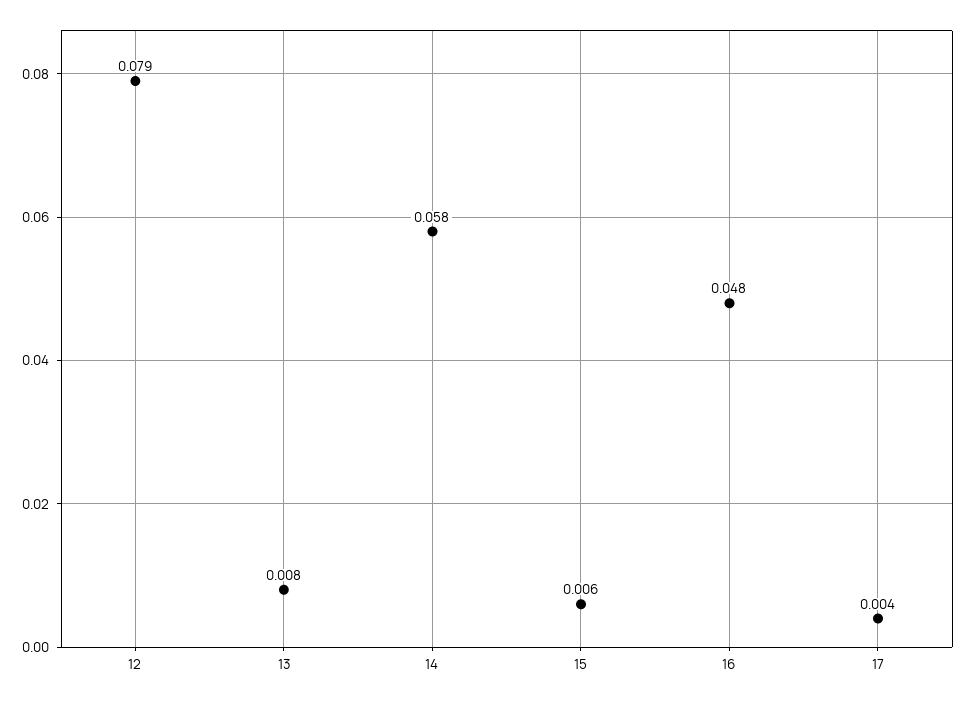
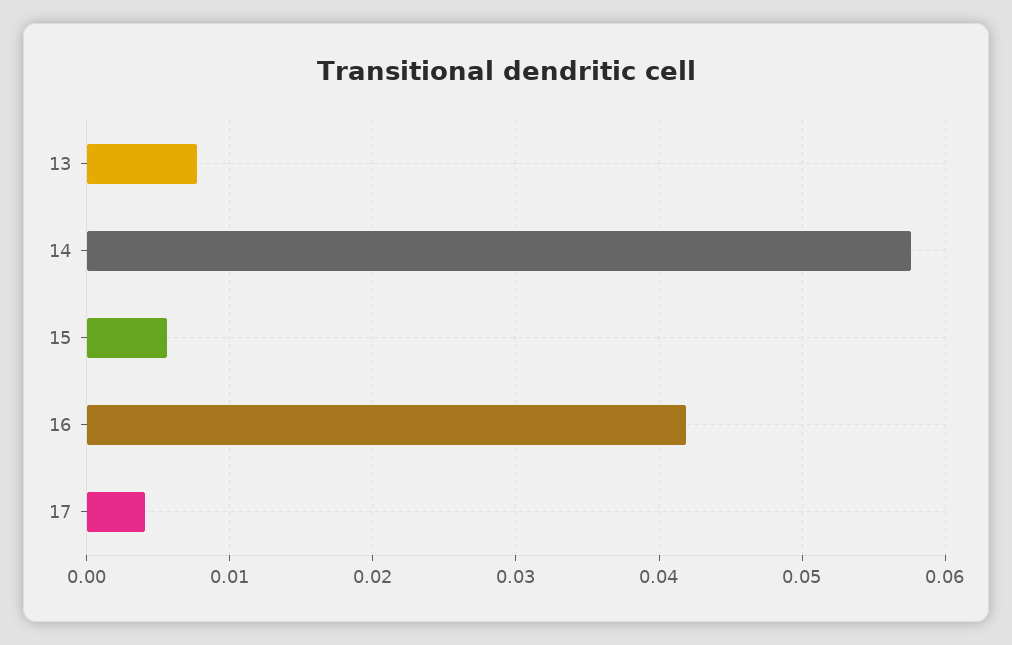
  {
-   "12": 0.079,
    "13": 0.008,
    "14": 0.058,
    "15": 0.006,
-   "16": 0.048,
+   "16": 0.042,
    "17": 0.004
  }

